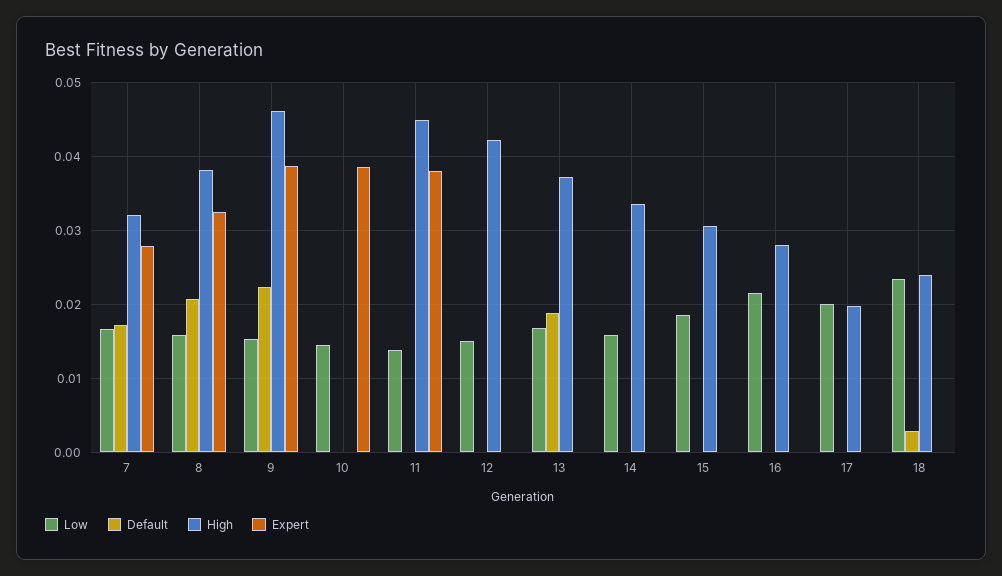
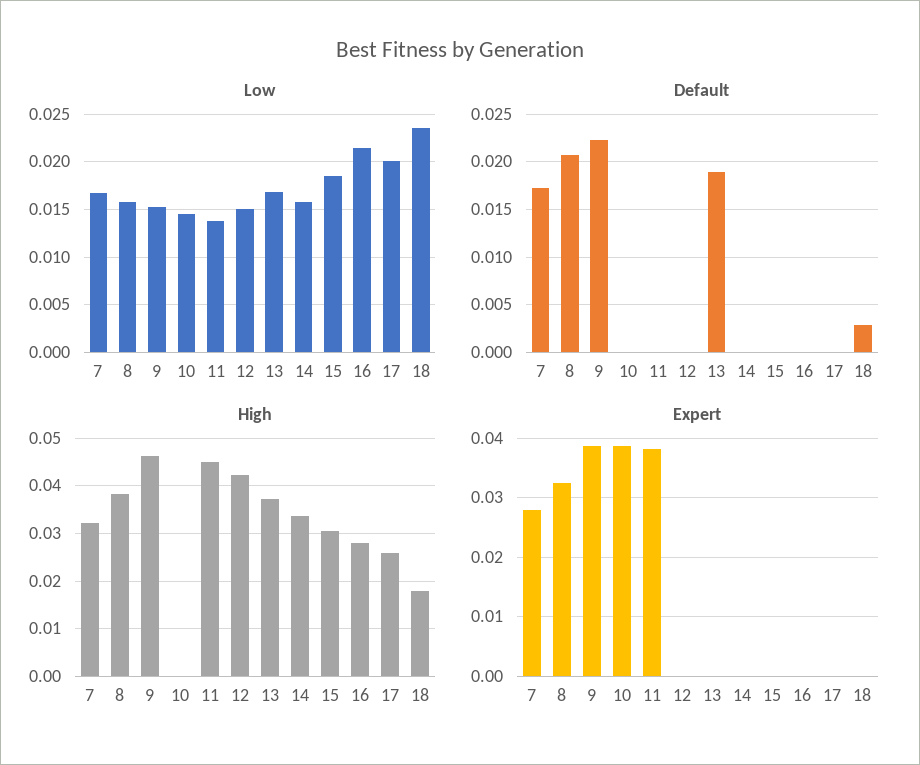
  {
    "Low": {
      "7": 0.017,
      "8": 0.016,
      "9": 0.015,
      "10": 0.015,
      "11": 0.014,
      "12": 0.015,
      "13": 0.017,
      "14": 0.016,
      "15": 0.019,
      "16": 0.022,
      "17": 0.02,
      "18": 0.024
    },
    "Default": {
      "7": 0.017,
      "8": 0.021,
      "9": 0.022,
      "10": 0,
      "11": 0,
      "12": 0,
      "13": 0.019,
      "14": 0,
      "15": 0,
      "16": 0,
      "17": 0,
      "18": 0.003
    },
    "High": {
      "7": 0.032,
      "8": 0.038,
      "9": 0.046,
      "10": 0,
      "11": 0.045,
      "12": 0.042,
      "13": 0.037,
      "14": 0.034,
      "15": 0.031,
      "16": 0.028,
-     "17": 0.02,
+     "17": 0.026,
-     "18": 0.024
+     "18": 0.018
    },
    "Expert": {
      "7": 0.028,
      "8": 0.033,
      "9": 0.039,
      "10": 0.039,
      "11": 0.038,
      "12": 0,
      "13": 0,
      "14": 0,
      "15": 0,
      "16": 0,
      "17": 0,
      "18": 0
    }
  }

